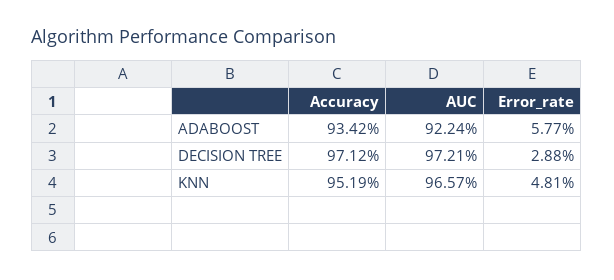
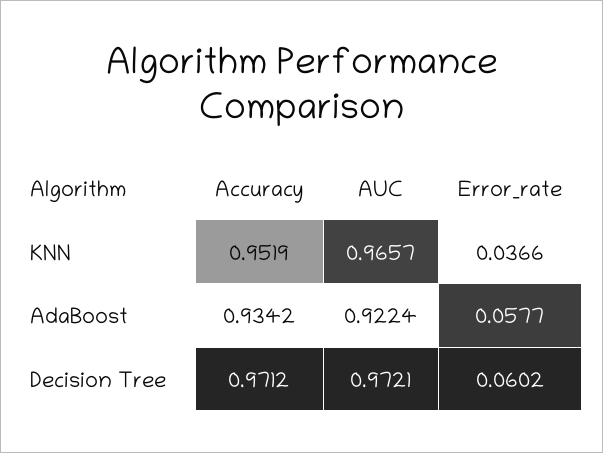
  {
    "Accuracy": {
      "ADABOOST": 0.9342,
      "DECISION TREE": 0.9712,
      "KNN": 0.9519
    },
    "AUC": {
      "ADABOOST": 0.9224,
      "DECISION TREE": 0.9721,
      "KNN": 0.9657
    },
    "Error_rate": {
      "ADABOOST": 0.0577,
-     "DECISION TREE": 0.0288,
+     "DECISION TREE": 0.0602,
-     "KNN": 0.0481
+     "KNN": 0.0366
    }
  }

